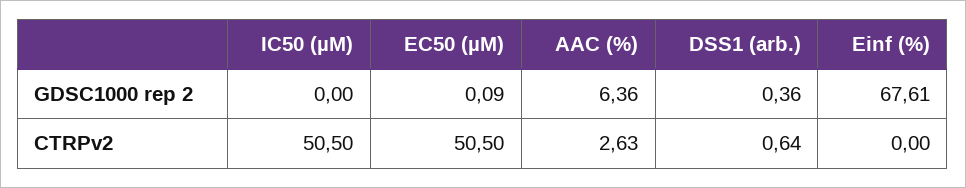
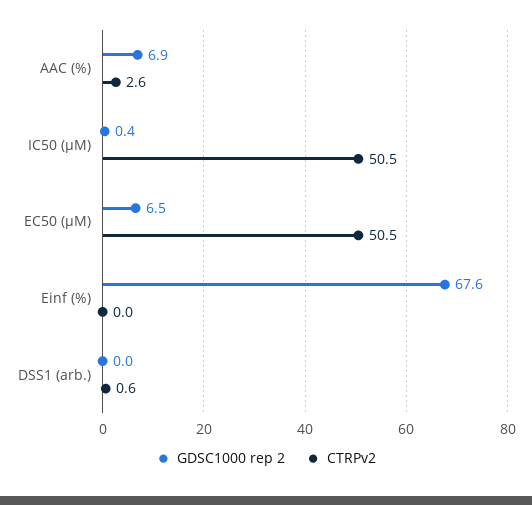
  {
    "GDSC1000 rep 2": {
-     "IC50 (µM)": 0,
+     "IC50 (µM)": 0.4,
-     "EC50 (µM)": 0.09,
+     "EC50 (µM)": 6.5,
-     "AAC (%)": 6.36,
+     "AAC (%)": 6.9,
-     "DSS1 (arb.)": 0.36,
+     "DSS1 (arb.)": 0,
      "Einf (%)": 67.61
    },
    "CTRPv2": {
      "IC50 (µM)": 50.5,
      "EC50 (µM)": 50.5,
      "AAC (%)": 2.63,
      "DSS1 (arb.)": 0.64,
      "Einf (%)": 0
    }
  }

